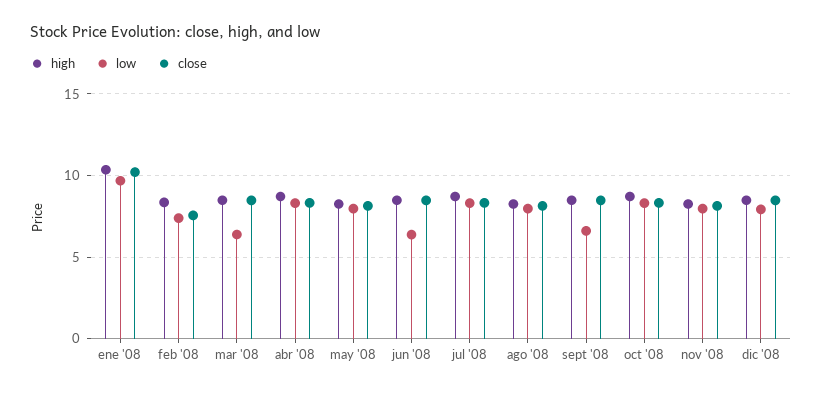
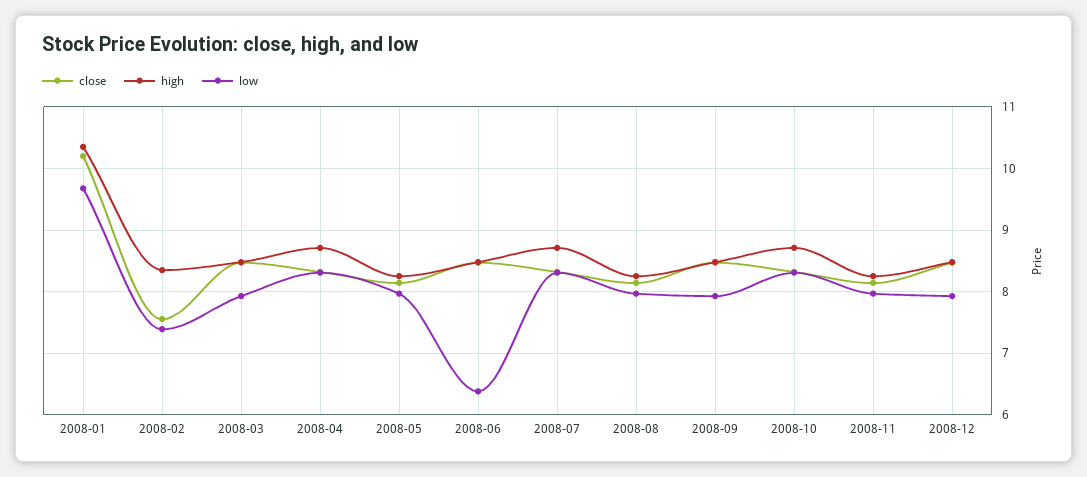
  {
    "high": {
      "ene '08": 10.4,
      "feb '08": 8.4,
      "mar '08": 8.5,
      "abr '08": 8.7,
      "may '08": 8.3,
      "jun '08": 8.5,
      "jul '08": 8.7,
      "ago '08": 8.3,
      "sept '08": 8.5,
      "oct '08": 8.7,
      "nov '08": 8.3,
      "dic '08": 8.5
    },
    "low": {
      "ene '08": 9.7,
      "feb '08": 7.4,
-     "mar '08": 6.5,
+     "mar '08": 7.9,
      "abr '08": 8.3,
      "may '08": 8,
      "jun '08": 6.4,
      "jul '08": 8.3,
      "ago '08": 8,
-     "sept '08": 6.5,
+     "sept '08": 7.9,
      "oct '08": 8.3,
      "nov '08": 8,
      "dic '08": 7.9
    },
    "close": {
      "ene '08": 10.2,
      "feb '08": 7.6,
      "mar '08": 8.5,
      "abr '08": 8.3,
      "may '08": 8.1,
      "jun '08": 8.5,
      "jul '08": 8.3,
      "ago '08": 8.1,
      "sept '08": 8.5,
      "oct '08": 8.3,
      "nov '08": 8.1,
      "dic '08": 8.5
    }
  }

